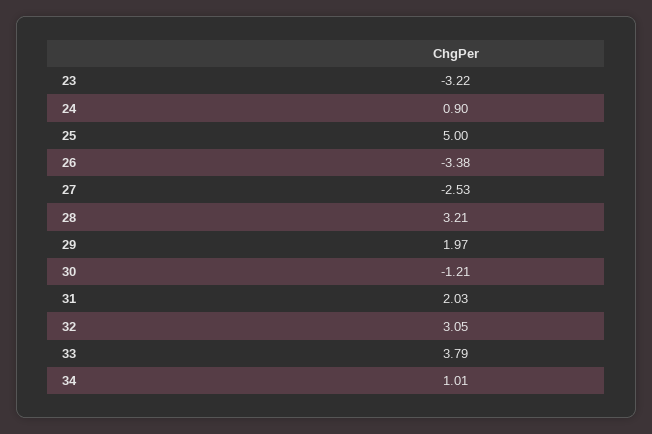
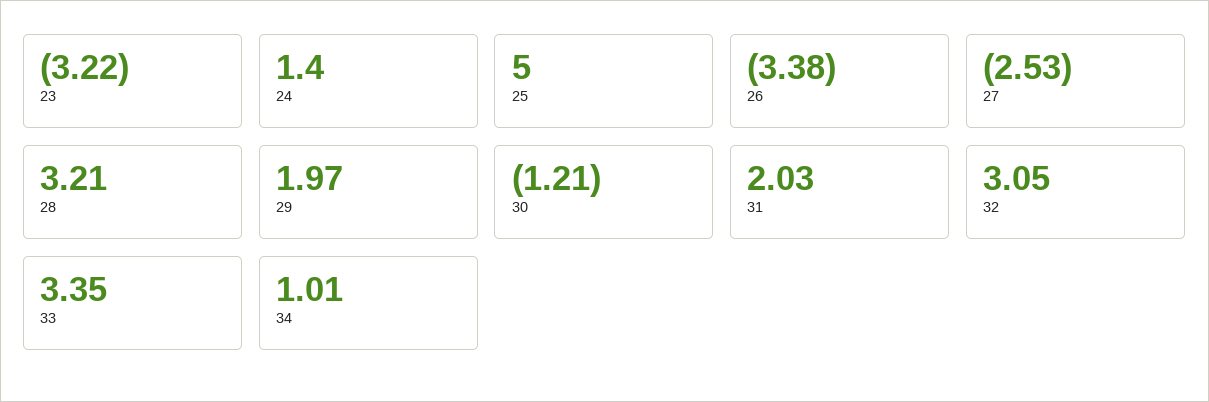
  {
    "23": -3.22,
-   "24": 0.9,
+   "24": 1.4,
    "25": 5,
    "26": -3.38,
    "27": -2.53,
    "28": 3.21,
    "29": 1.97,
    "30": -1.21,
    "31": 2.03,
    "32": 3.05,
-   "33": 3.79,
+   "33": 3.35,
    "34": 1.01
  }

